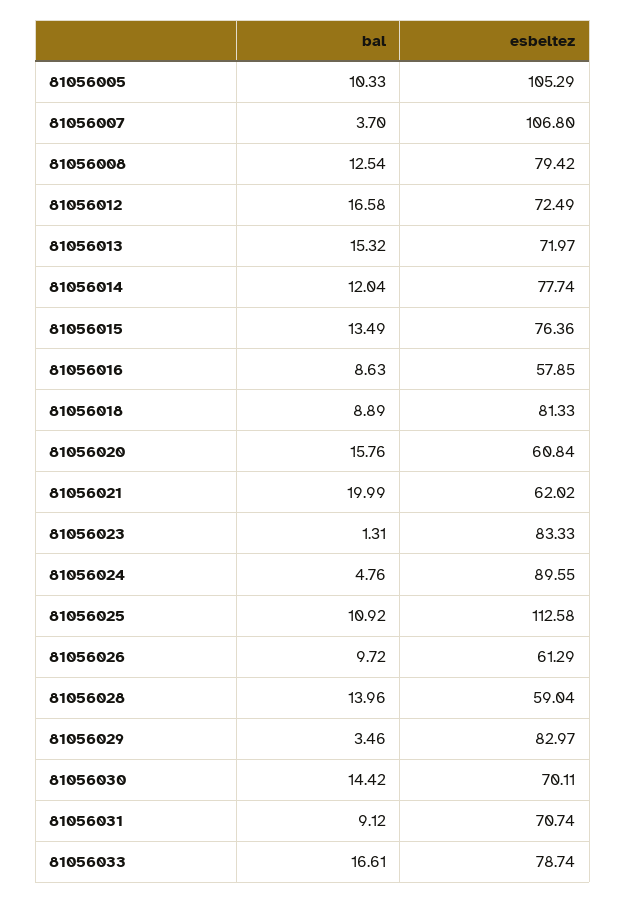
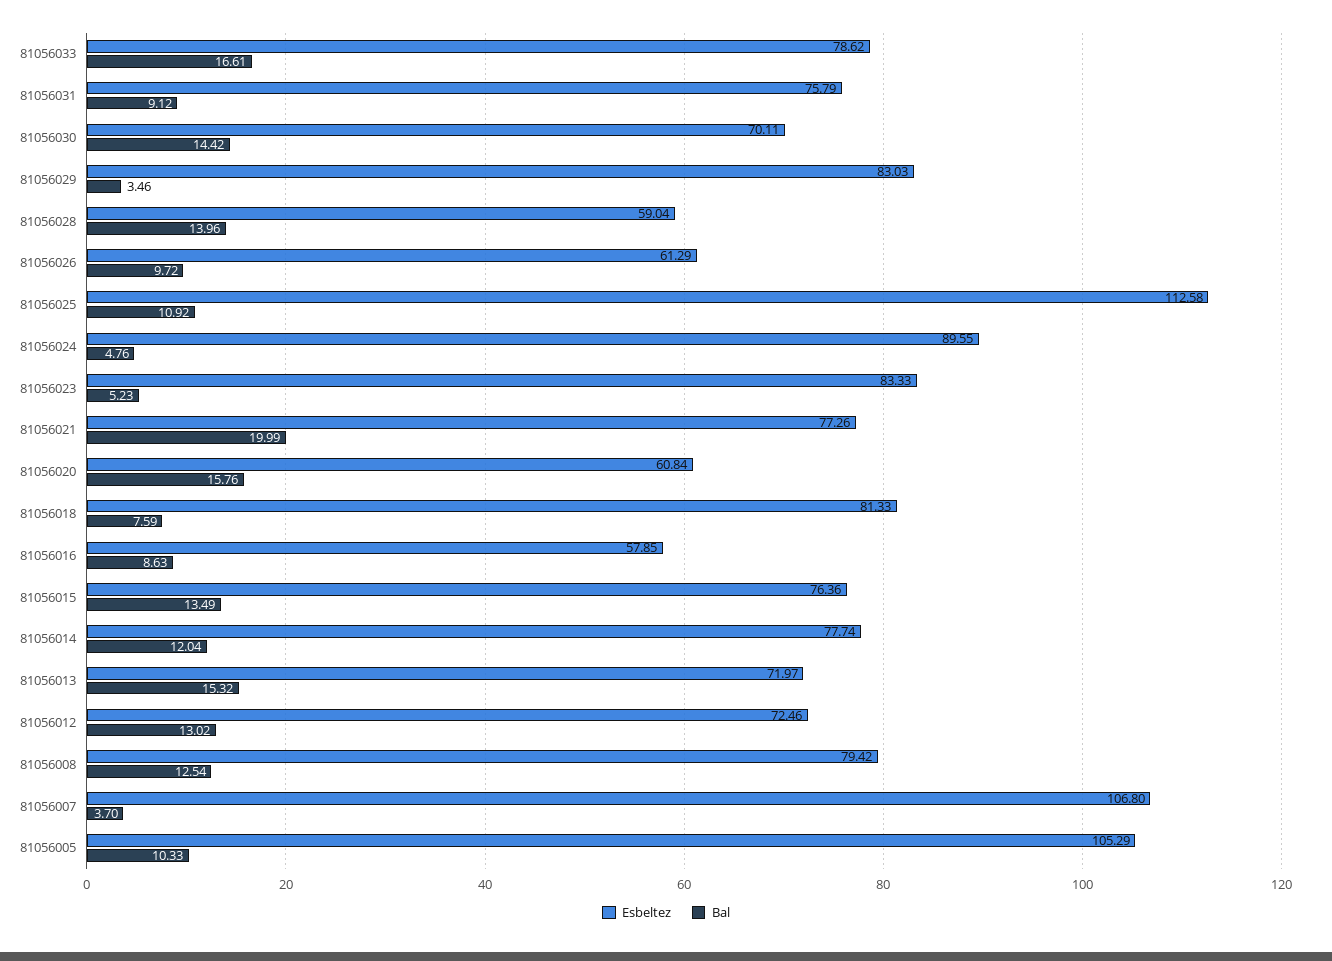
  {
    "bal": {
      "81056005": 10.33,
      "81056007": 3.7,
      "81056008": 12.54,
-     "81056012": 16.58,
+     "81056012": 13.02,
      "81056013": 15.32,
      "81056014": 12.04,
      "81056015": 13.49,
      "81056016": 8.63,
-     "81056018": 8.89,
+     "81056018": 7.59,
      "81056020": 15.76,
      "81056021": 19.99,
-     "81056023": 1.31,
+     "81056023": 5.23,
      "81056024": 4.76,
      "81056025": 10.92,
      "81056026": 9.72,
      "81056028": 13.96,
      "81056029": 3.46,
      "81056030": 14.42,
      "81056031": 9.12,
      "81056033": 16.61
    },
    "esbeltez": {
      "81056005": 105.29,
      "81056007": 106.8,
      "81056008": 79.42,
-     "81056012": 72.49,
+     "81056012": 72.46,
      "81056013": 71.97,
      "81056014": 77.74,
      "81056015": 76.36,
      "81056016": 57.85,
      "81056018": 81.33,
      "81056020": 60.84,
-     "81056021": 62.02,
+     "81056021": 77.26,
      "81056023": 83.33,
      "81056024": 89.55,
      "81056025": 112.58,
      "81056026": 61.29,
      "81056028": 59.04,
-     "81056029": 82.97,
+     "81056029": 83.03,
      "81056030": 70.11,
-     "81056031": 70.74,
+     "81056031": 75.79,
-     "81056033": 78.74
+     "81056033": 78.62
    }
  }

